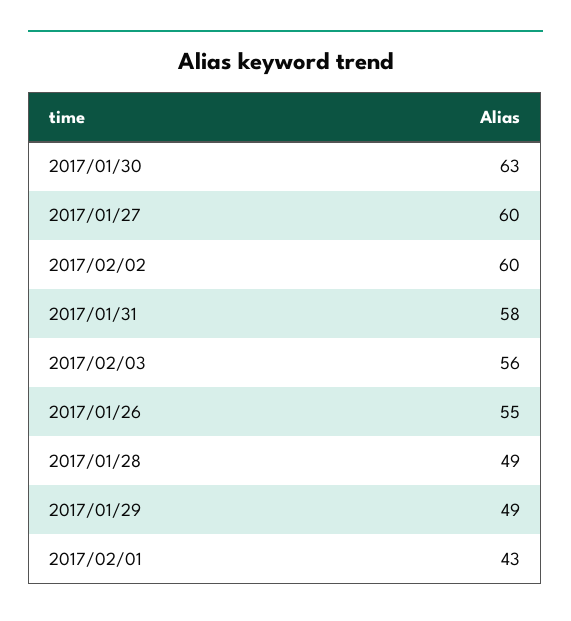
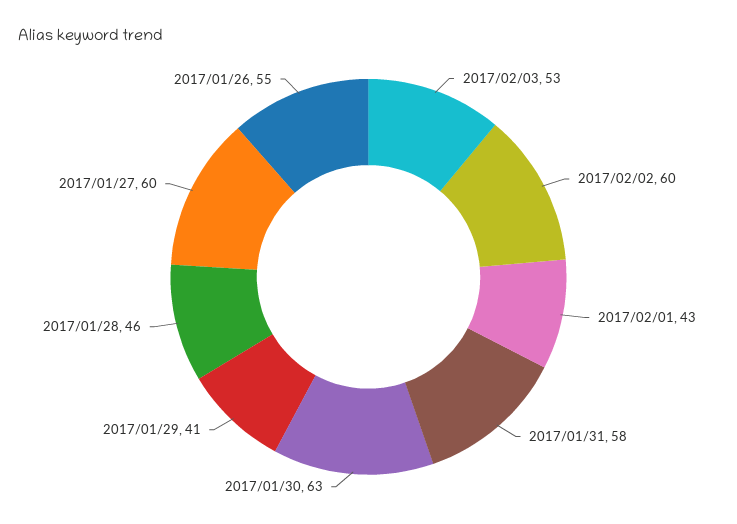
  {
    "2017/01/30": 63,
    "2017/01/27": 60,
    "2017/02/02": 60,
    "2017/01/31": 58,
-   "2017/02/03": 56,
+   "2017/02/03": 53,
    "2017/01/26": 55,
-   "2017/01/28": 49,
+   "2017/01/28": 46,
-   "2017/01/29": 49,
+   "2017/01/29": 41,
    "2017/02/01": 43
  }

